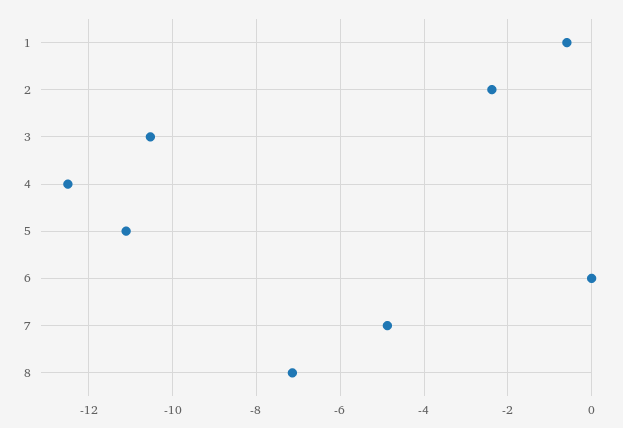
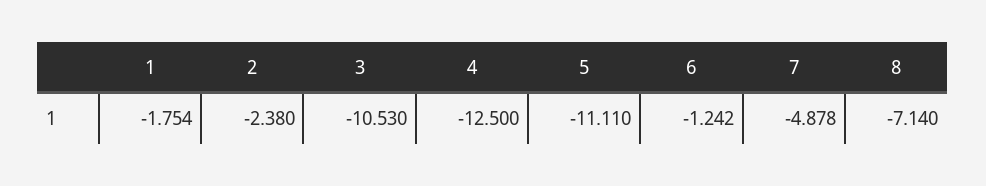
  {
-   "1": -0.6,
+   "1": -1.754,
    "2": -2.38,
    "3": -10.53,
    "4": -12.5,
    "5": -11.11,
-   "6": 0,
+   "6": -1.242,
    "7": -4.878,
    "8": -7.14
  }

